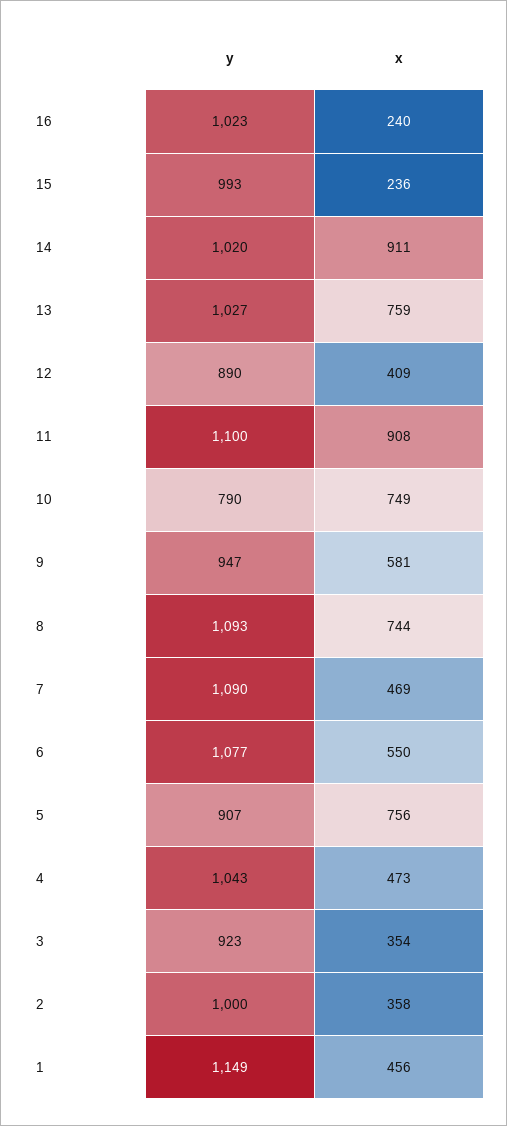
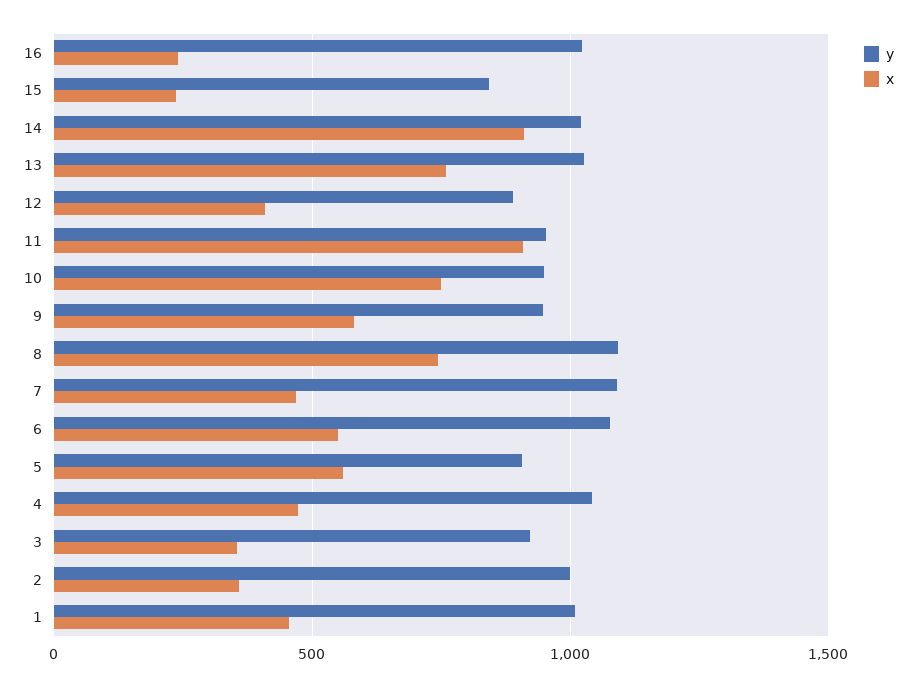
  {
    "y": {
      "16": 1023,
-     "15": 993,
+     "15": 850,
      "14": 1020,
      "13": 1027,
      "12": 890,
-     "11": 1100,
+     "11": 950,
-     "10": 790,
+     "10": 950,
      "9": 947,
      "8": 1093,
      "7": 1090,
      "6": 1077,
      "5": 907,
      "4": 1043,
      "3": 923,
      "2": 1000,
-     "1": 1149
+     "1": 1000
    },
    "x": {
      "16": 240,
      "15": 236,
      "14": 911,
      "13": 759,
      "12": 409,
      "11": 908,
      "10": 749,
      "9": 581,
      "8": 744,
      "7": 469,
      "6": 550,
-     "5": 756,
+     "5": 550,
      "4": 473,
      "3": 354,
      "2": 358,
      "1": 456
    }
  }

